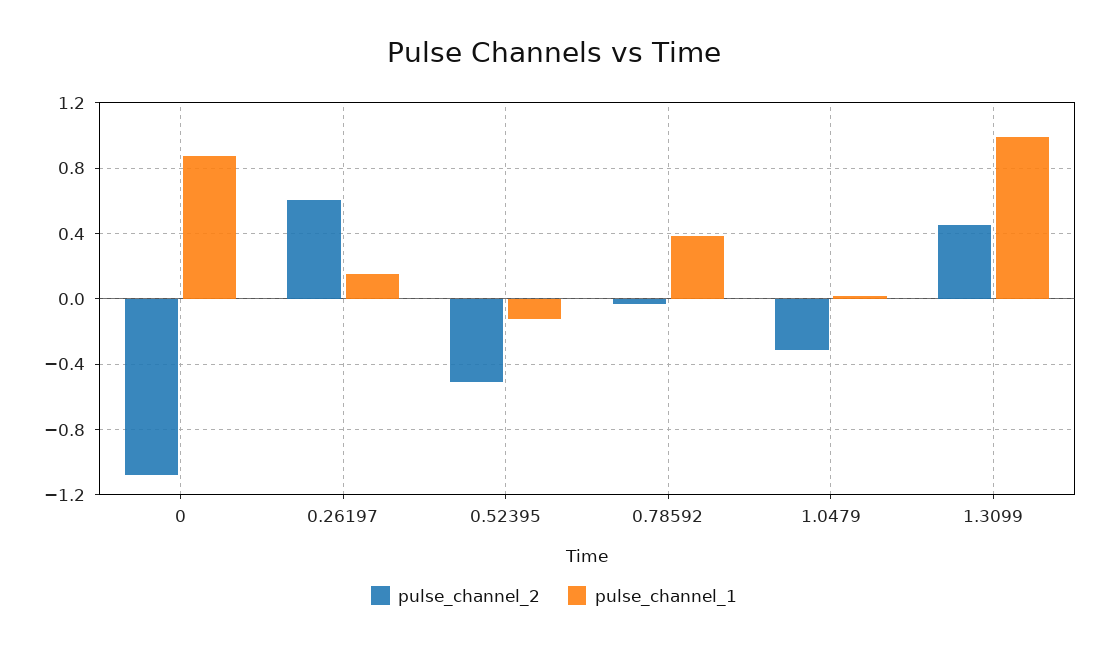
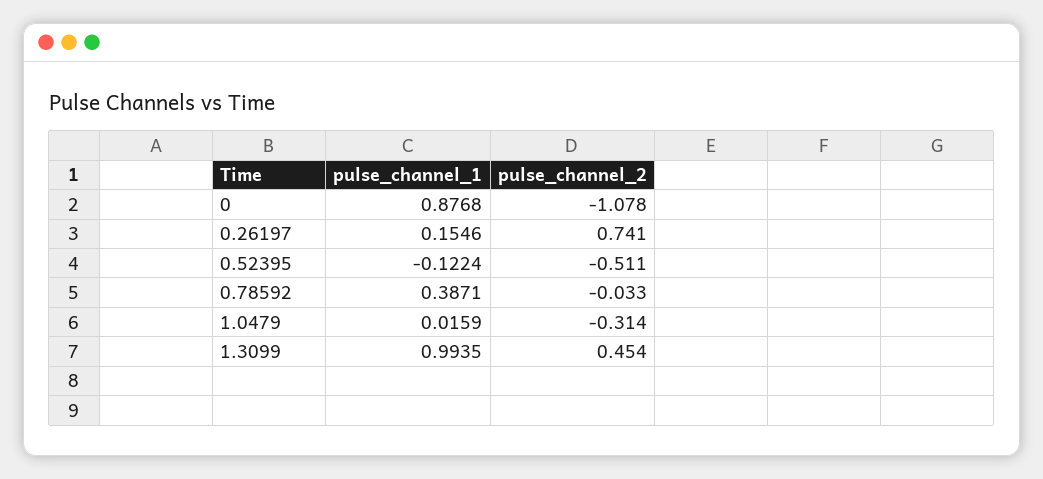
  {
    "pulse_channel_2": {
      "0": -1.078,
-     "0.26197": 0.6,
+     "0.26197": 0.741,
      "0.52395": -0.511,
      "0.78592": -0.033,
      "1.0479": -0.314,
      "1.3099": 0.454
    },
    "pulse_channel_1": {
      "0": 0.8768,
      "0.26197": 0.1546,
      "0.52395": -0.1224,
      "0.78592": 0.3871,
      "1.0479": 0.0159,
      "1.3099": 0.9935
    }
  }

